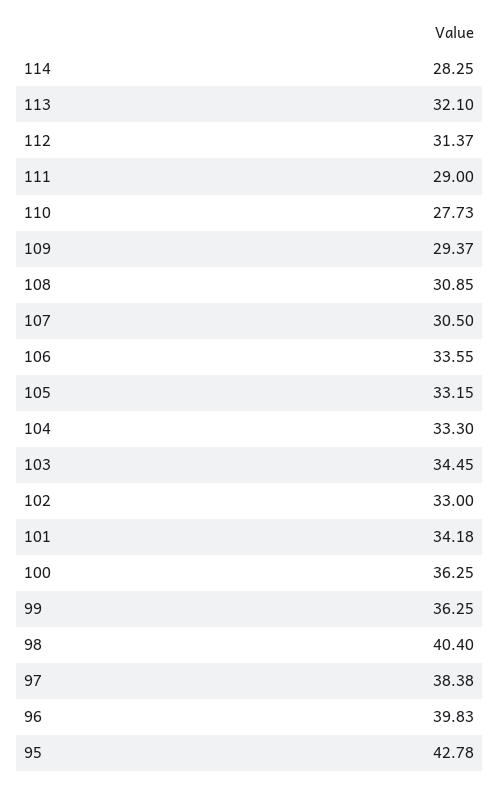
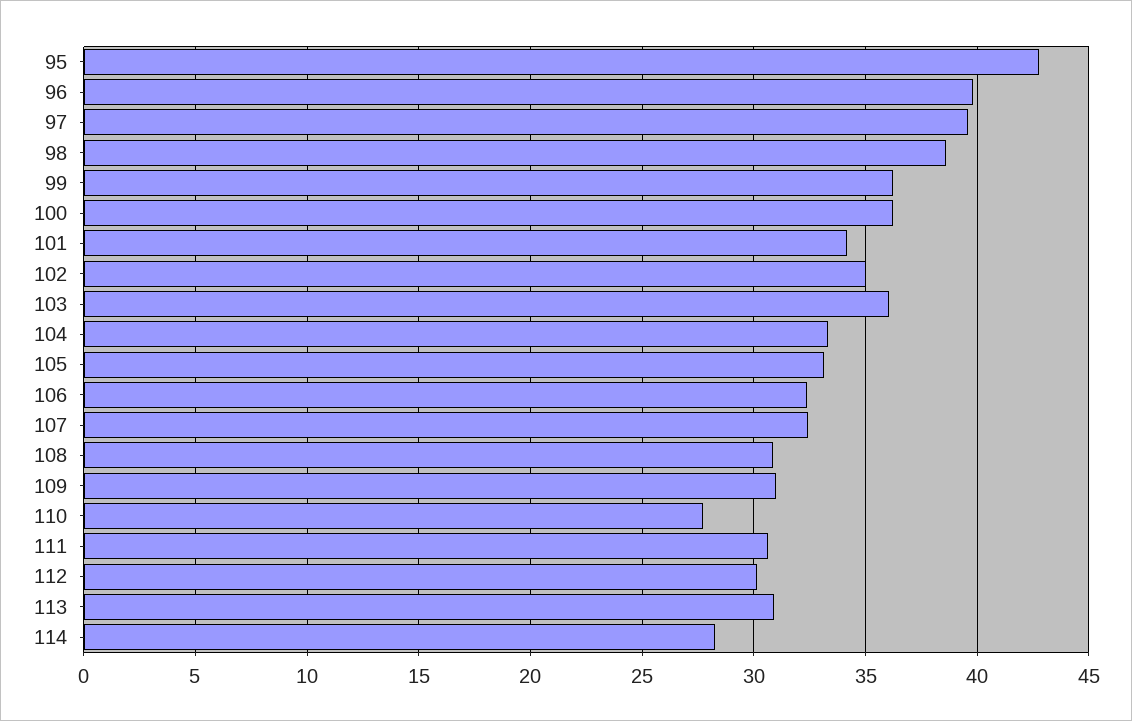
  {
    "114": 28.25,
-   "113": 32.1,
+   "113": 31,
-   "112": 31.37,
+   "112": 30,
-   "111": 29,
+   "111": 30.5,
    "110": 27.73,
-   "109": 29.37,
+   "109": 31,
    "108": 30.85,
-   "107": 30.5,
+   "107": 32.5,
-   "106": 33.55,
+   "106": 32.5,
    "105": 33.15,
    "104": 33.3,
-   "103": 34.45,
+   "103": 36,
-   "102": 33,
+   "102": 35,
    "101": 34.18,
    "100": 36.25,
    "99": 36.25,
-   "98": 40.4,
+   "98": 38.5,
-   "97": 38.38,
+   "97": 39.5,
    "96": 39.83,
    "95": 42.78
  }

